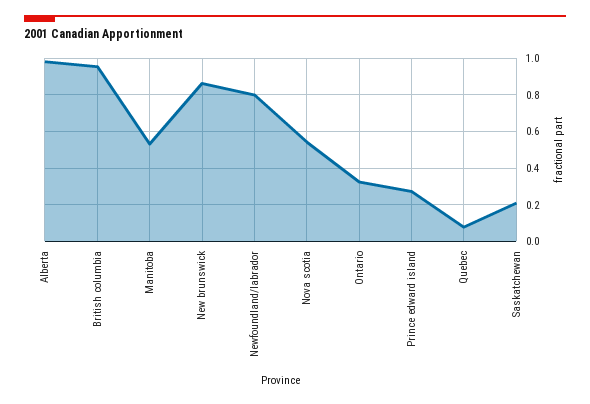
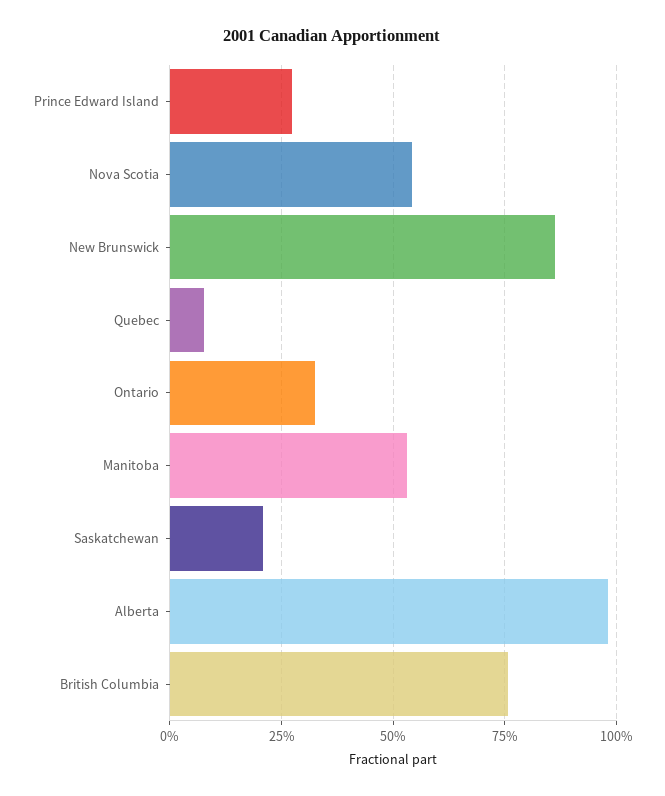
  {
    "Alberta": 0.975,
-   "British columbia": 0.95,
+   "British columbia": 0.75,
    "Manitoba": 0.525,
    "New brunswick": 0.85,
-   "Newfoundland/labrador": 0.8,
    "Nova scotia": 0.55,
    "Ontario": 0.325,
    "Prince edward island": 0.275,
    "Quebec": 0.075,
    "Saskatchewan": 0.2
  }

